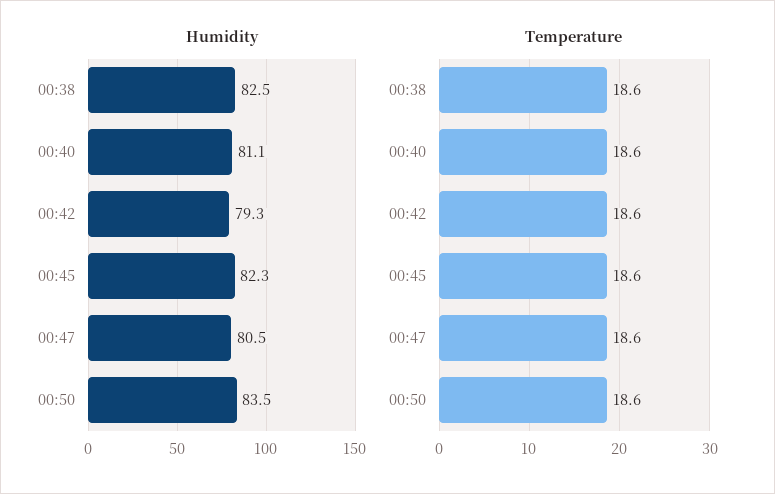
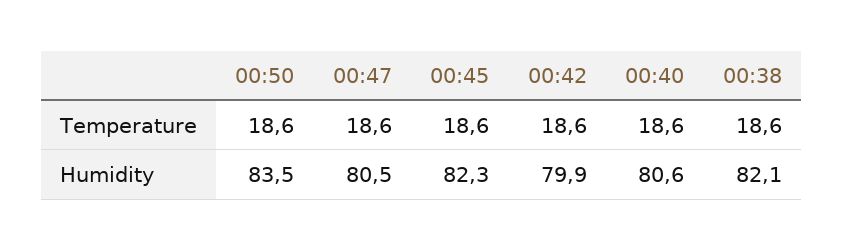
  {
    "Humidity": {
-     "00:38": 82.5,
+     "00:38": 82.1,
-     "00:40": 81.1,
+     "00:40": 80.6,
-     "00:42": 79.3,
+     "00:42": 79.9,
      "00:45": 82.3,
      "00:47": 80.5,
      "00:50": 83.5
    },
    "Temperature": {
      "00:38": 18.6,
      "00:40": 18.6,
      "00:42": 18.6,
      "00:45": 18.6,
      "00:47": 18.6,
      "00:50": 18.6
    }
  }

